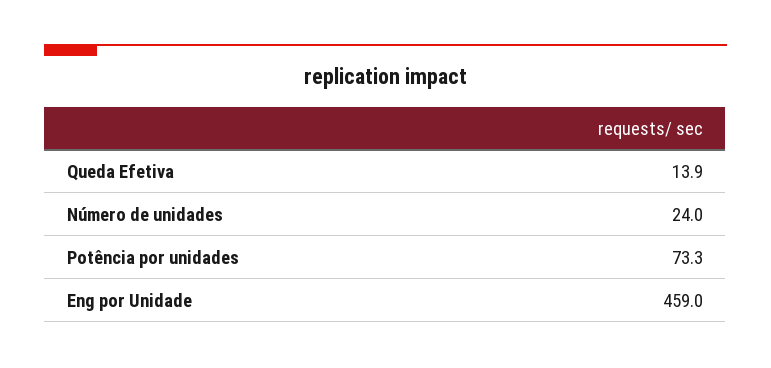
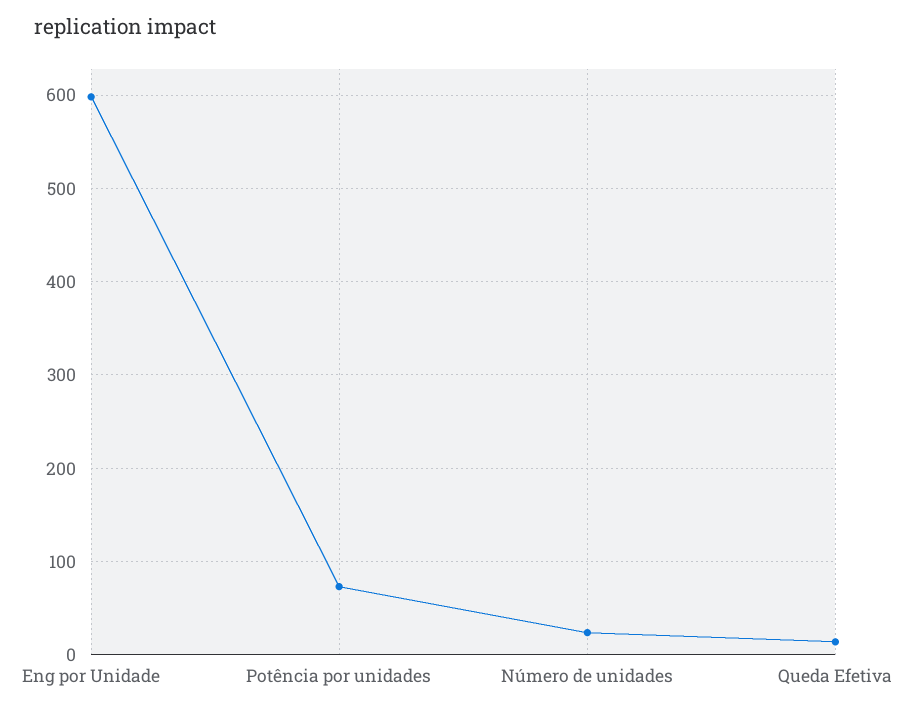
  {
    "Queda Efetiva": 13.9,
    "Número de unidades": 24,
    "Potência por unidades": 73.3,
-   "Eng por Unidade": 459
+   "Eng por Unidade": 600
  }

